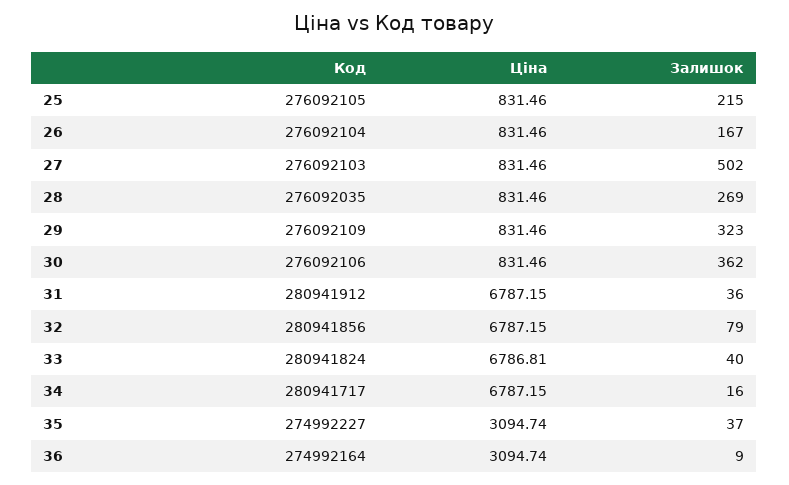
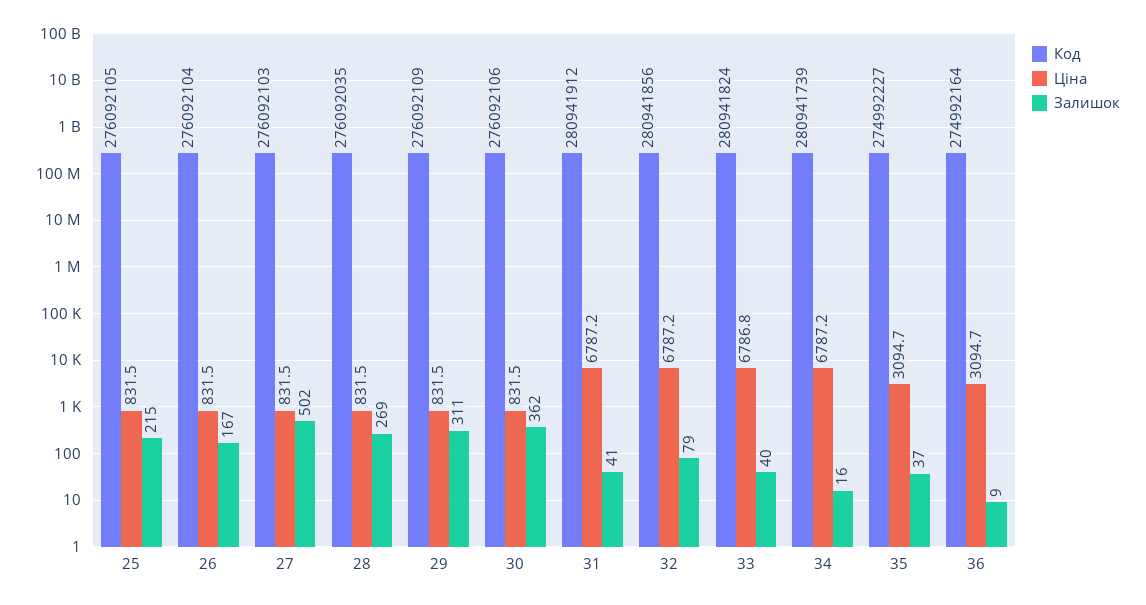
  {
    "Код": {
      "25": 276092105,
      "26": 276092104,
      "27": 276092103,
      "28": 276092035,
      "29": 276092109,
      "30": 276092106,
      "31": 280941912,
      "32": 280941856,
      "33": 280941824,
-     "34": 280941717,
+     "34": 280941739,
      "35": 274992227,
      "36": 274992164
    },
    "Ціна": {
      "25": 831.46,
      "26": 831.46,
      "27": 831.46,
      "28": 831.46,
      "29": 831.46,
      "30": 831.46,
      "31": 6787.15,
      "32": 6787.15,
      "33": 6786.81,
      "34": 6787.15,
      "35": 3094.74,
      "36": 3094.74
    },
    "Залишок": {
      "25": 215,
      "26": 167,
      "27": 502,
      "28": 269,
-     "29": 323,
+     "29": 311,
      "30": 362,
-     "31": 36,
+     "31": 41,
      "32": 79,
      "33": 40,
      "34": 16,
      "35": 37,
      "36": 9
    }
  }

